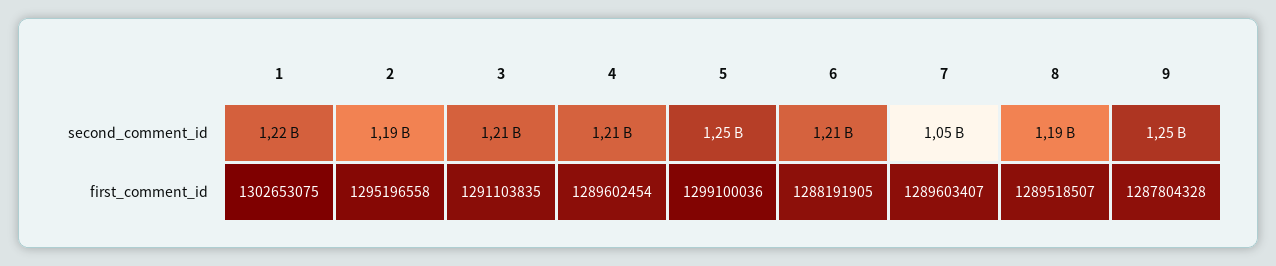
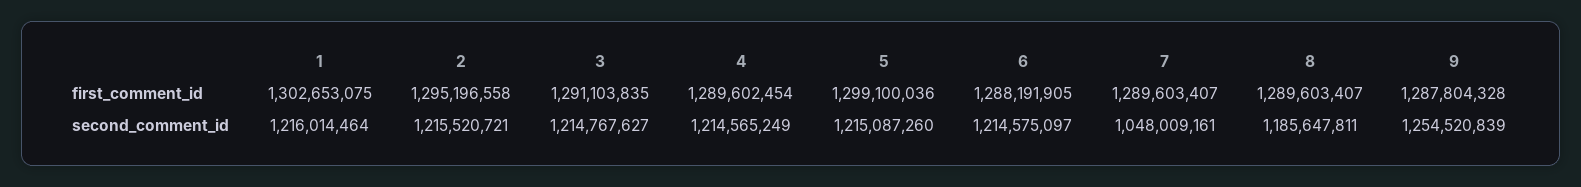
  {
    "1": {
      "second_comment_id": 1216014464,
      "first_comment_id": 1302653075
    },
    "2": {
-     "second_comment_id": 1190000000,
+     "second_comment_id": 1215520721,
      "first_comment_id": 1295196558
    },
    "3": {
      "second_comment_id": 1214767627,
      "first_comment_id": 1291103835
    },
    "4": {
      "second_comment_id": 1214565249,
      "first_comment_id": 1289602454
    },
    "5": {
-     "second_comment_id": 1250000000,
+     "second_comment_id": 1215087260,
      "first_comment_id": 1299100036
    },
    "6": {
      "second_comment_id": 1214575097,
      "first_comment_id": 1288191905
    },
    "7": {
      "second_comment_id": 1048009161,
      "first_comment_id": 1289603407
    },
    "8": {
      "second_comment_id": 1185647811,
-     "first_comment_id": 1289518507
+     "first_comment_id": 1289603407
    },
    "9": {
      "second_comment_id": 1254520839,
      "first_comment_id": 1287804328
    }
  }

